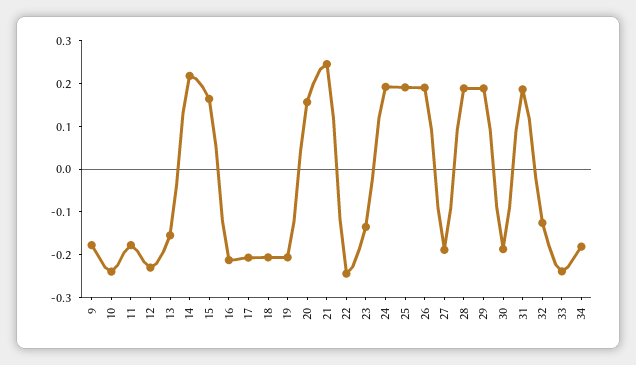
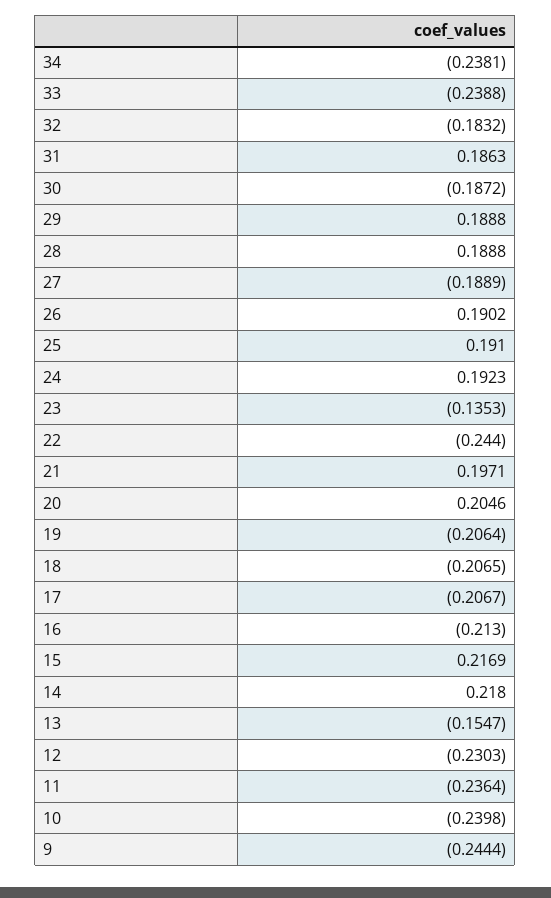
  {
-   "9": -0.18,
+   "9": -0.2444,
    "10": -0.2398,
-   "11": -0.18,
+   "11": -0.2364,
    "12": -0.2303,
    "13": -0.1547,
    "14": 0.218,
-   "15": 0.16,
+   "15": 0.2169,
    "16": -0.213,
    "17": -0.2067,
    "18": -0.2065,
    "19": -0.2064,
-   "20": 0.16,
+   "20": 0.2046,
-   "21": 0.24,
+   "21": 0.1971,
    "22": -0.244,
    "23": -0.1353,
    "24": 0.1923,
    "25": 0.191,
    "26": 0.1902,
    "27": -0.1889,
    "28": 0.1888,
    "29": 0.1888,
    "30": -0.1872,
    "31": 0.1863,
-   "32": -0.12,
+   "32": -0.1832,
    "33": -0.2388,
-   "34": -0.18
+   "34": -0.2381
  }

